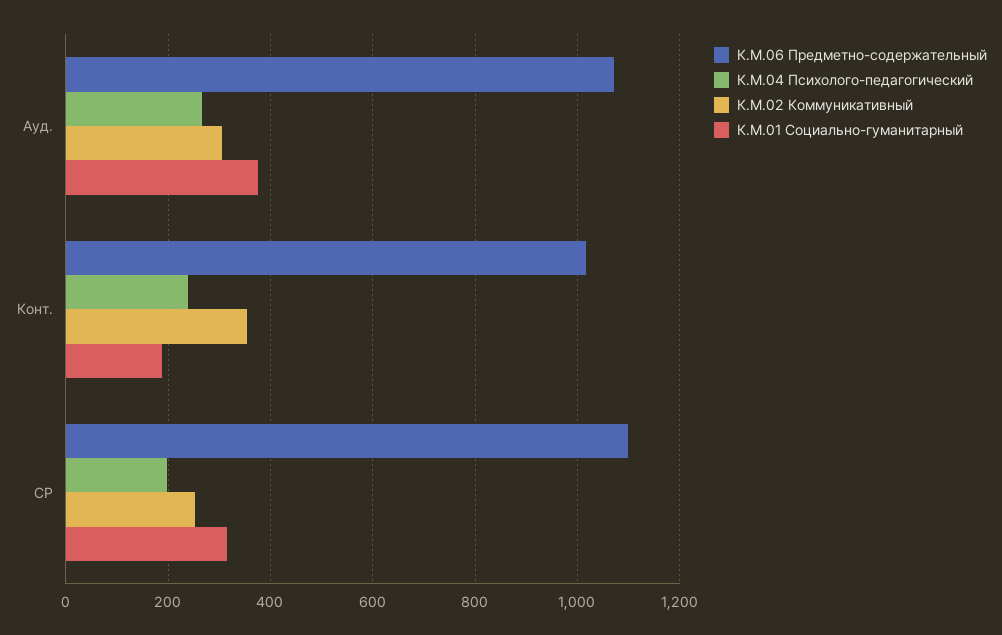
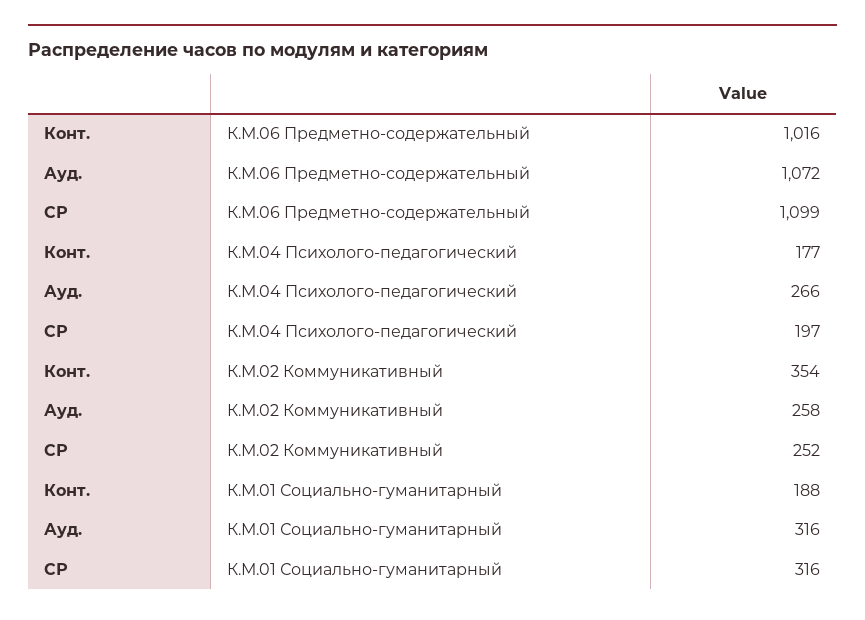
  {
    "К.М.06 Предметно-содержательный": {
      "Ауд.": 1072,
      "Конт.": 1016,
      "СР": 1099
    },
    "К.М.04 Психолого-педагогический": {
      "Ауд.": 266,
-     "Конт.": 240,
+     "Конт.": 177,
      "СР": 197
    },
    "К.М.02 Коммуникативный": {
-     "Ауд.": 300,
+     "Ауд.": 258,
      "Конт.": 354,
      "СР": 252
    },
    "К.М.01 Социально-гуманитарный": {
-     "Ауд.": 380,
+     "Ауд.": 316,
      "Конт.": 188,
      "СР": 316
    }
  }

